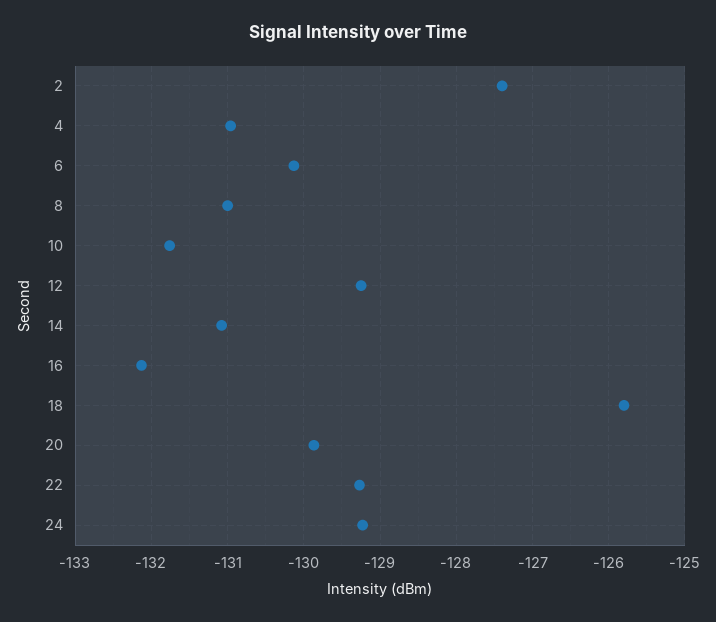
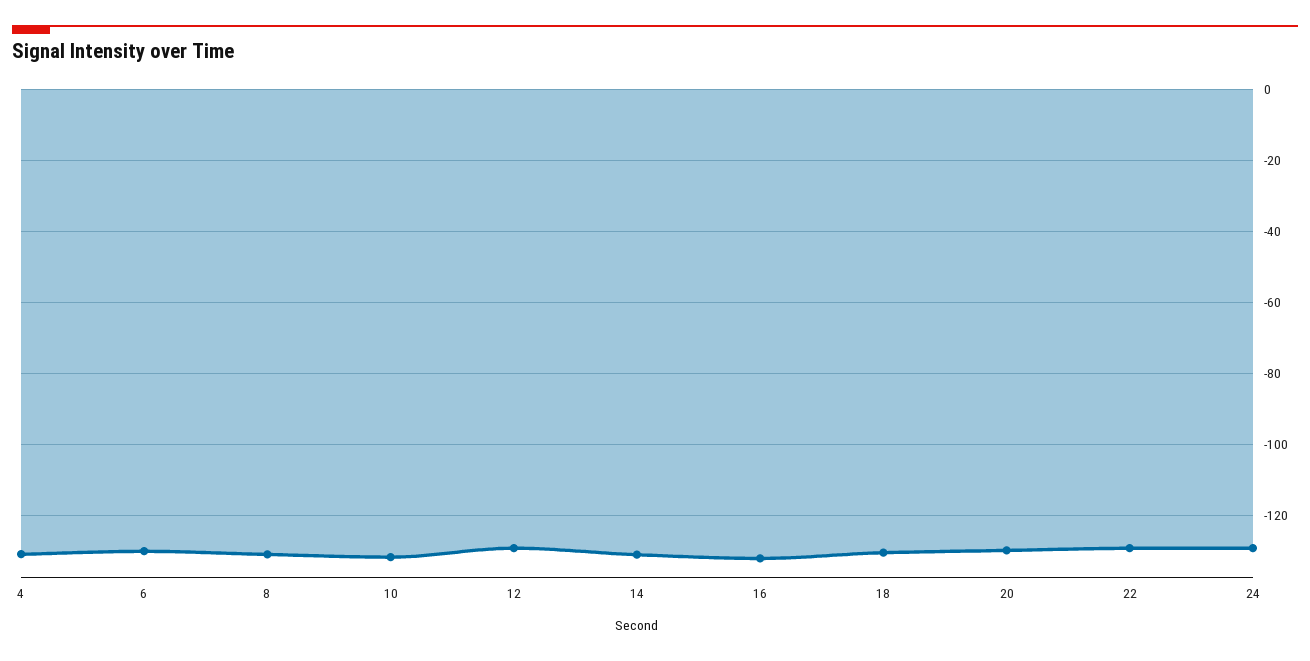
  {
-   "2": -127.4,
    "4": -131,
    "6": -130.1,
    "8": -131,
    "10": -131.8,
    "12": -129.3,
    "14": -131.1,
    "16": -132.1,
-   "18": -125.8,
+   "18": -130,
    "20": -129.9,
    "22": -129.3,
    "24": -129.2
  }

